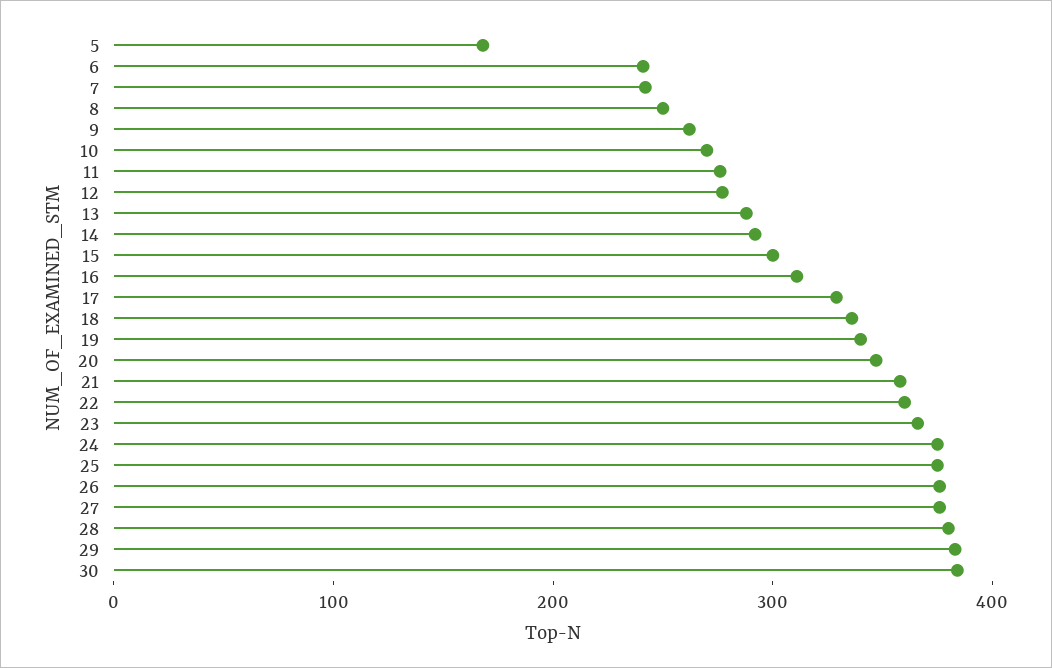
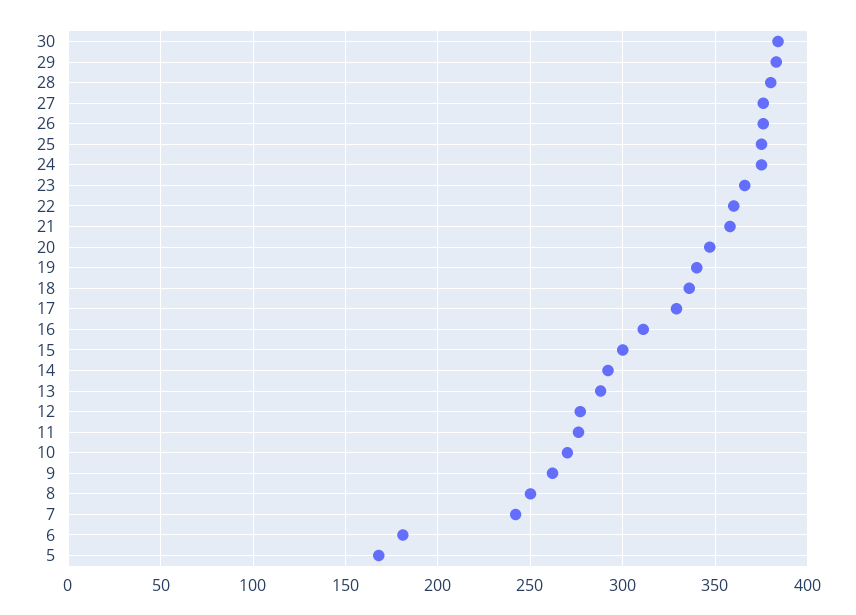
  {
    "5": 170,
-   "6": 240,
+   "6": 180,
    "7": 240,
    "8": 250,
    "9": 260,
    "10": 270,
    "11": 275,
    "12": 275,
    "13": 290,
    "14": 290,
    "15": 300,
    "16": 310,
    "17": 330,
    "18": 335,
    "19": 340,
    "20": 345,
    "21": 360,
    "22": 360,
    "23": 365,
    "24": 375,
    "25": 375,
    "26": 375,
    "27": 375,
    "28": 380,
    "29": 385,
    "30": 385
  }

